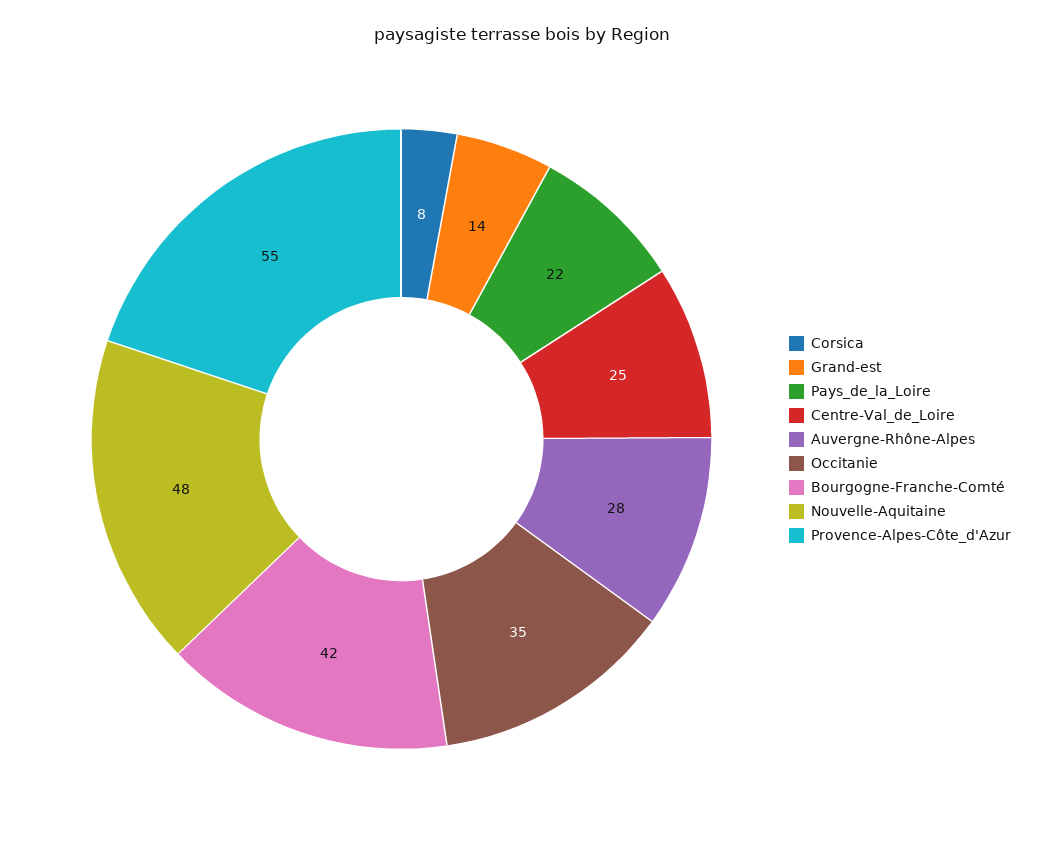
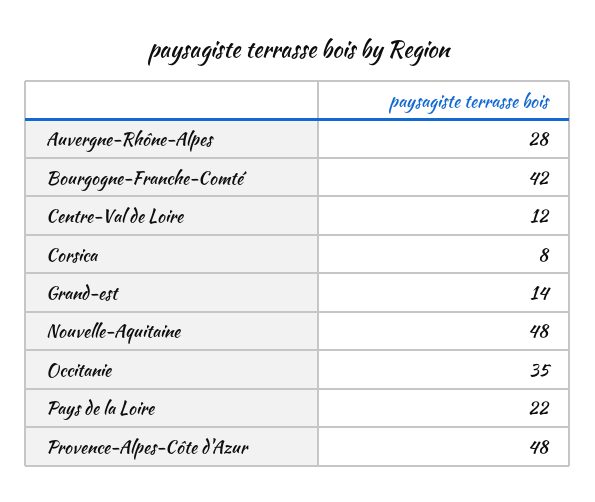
  {
    "Corsica": 8,
    "Grand-est": 14,
    "Pays_de_la_Loire": 22,
-   "Centre-Val_de_Loire": 25,
+   "Centre-Val_de_Loire": 12,
    "Auvergne-Rhône-Alpes": 28,
    "Occitanie": 35,
    "Bourgogne-Franche-Comté": 42,
    "Nouvelle-Aquitaine": 48,
-   "Provence-Alpes-Côte_d'Azur": 55
+   "Provence-Alpes-Côte_d'Azur": 48
  }

